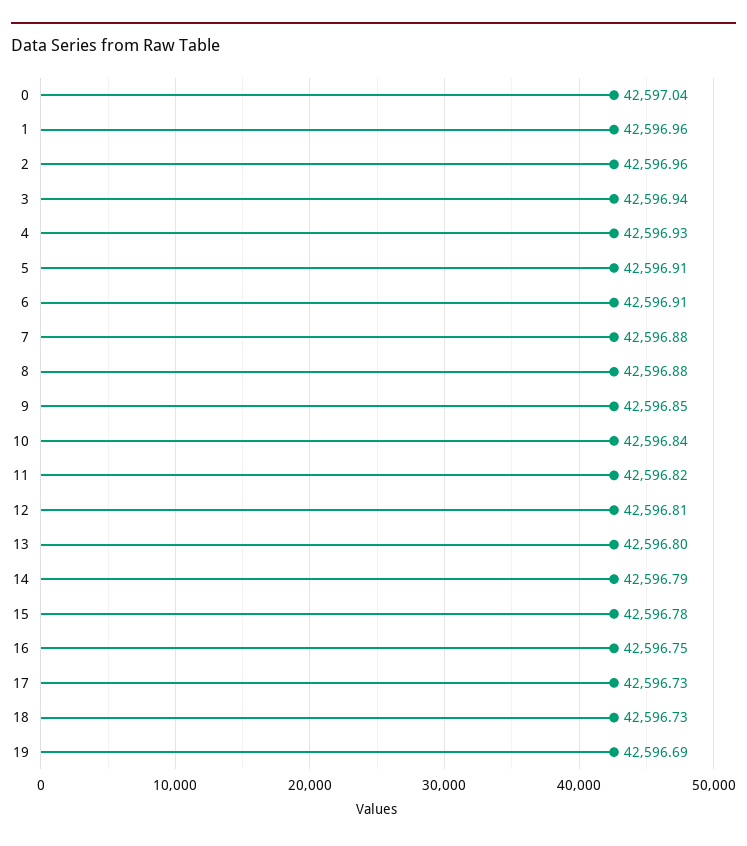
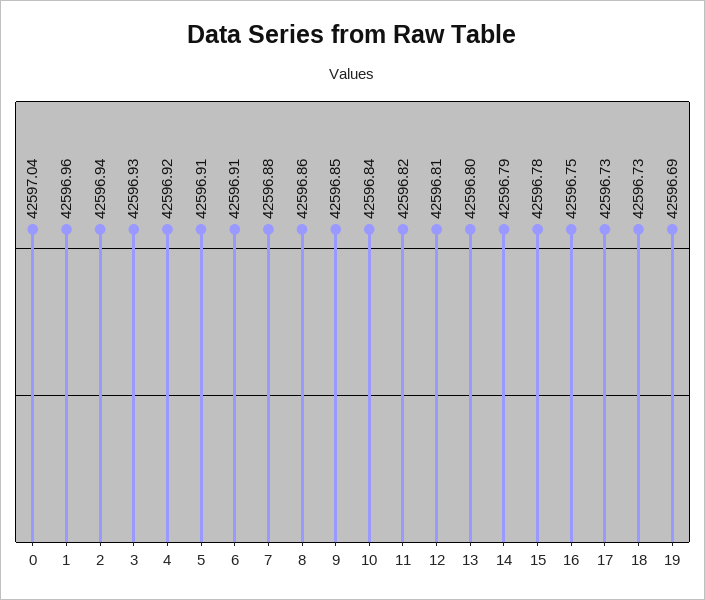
  {
    "0": 42597.04,
    "1": 42596.96,
-   "2": 42596.96,
+   "2": 42596.94,
-   "3": 42596.94,
+   "3": 42596.93,
-   "4": 42596.93,
+   "4": 42596.92,
    "5": 42596.91,
    "6": 42596.91,
    "7": 42596.88,
-   "8": 42596.88,
+   "8": 42596.86,
    "9": 42596.85,
    "10": 42596.84,
    "11": 42596.82,
    "12": 42596.81,
    "13": 42596.8,
    "14": 42596.79,
    "15": 42596.78,
    "16": 42596.75,
    "17": 42596.73,
    "18": 42596.73,
    "19": 42596.69
  }

